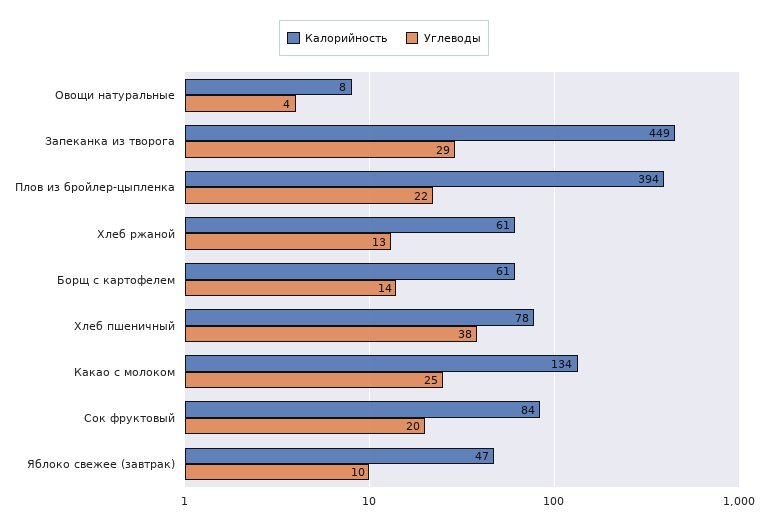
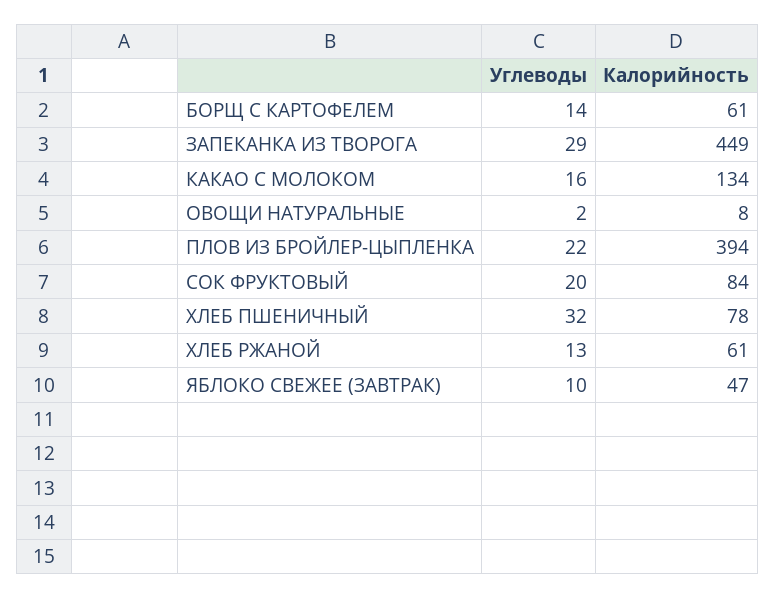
  {
    "Калорийность": {
      "Овощи натуральные": 8,
      "Запеканка из творога": 449,
      "Плов из бройлер-цыпленка": 394,
      "Хлеб ржаной": 61,
      "Борщ с картофелем": 61,
      "Хлеб пшеничный": 78,
      "Какао с молоком": 134,
      "Сок фруктовый": 84,
      "Яблоко свежее (завтрак)": 47
    },
    "Углеводы": {
-     "Овощи натуральные": 4,
+     "Овощи натуральные": 2,
      "Запеканка из творога": 29,
      "Плов из бройлер-цыпленка": 22,
      "Хлеб ржаной": 13,
      "Борщ с картофелем": 14,
-     "Хлеб пшеничный": 38,
+     "Хлеб пшеничный": 32,
-     "Какао с молоком": 25,
+     "Какао с молоком": 16,
      "Сок фруктовый": 20,
      "Яблоко свежее (завтрак)": 10
    }
  }

